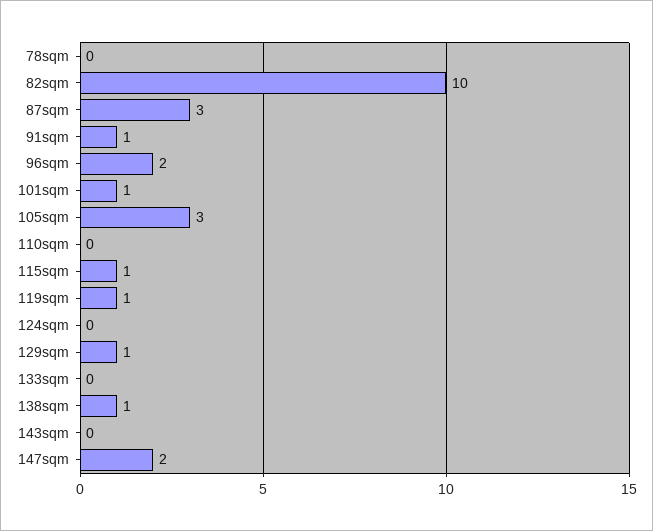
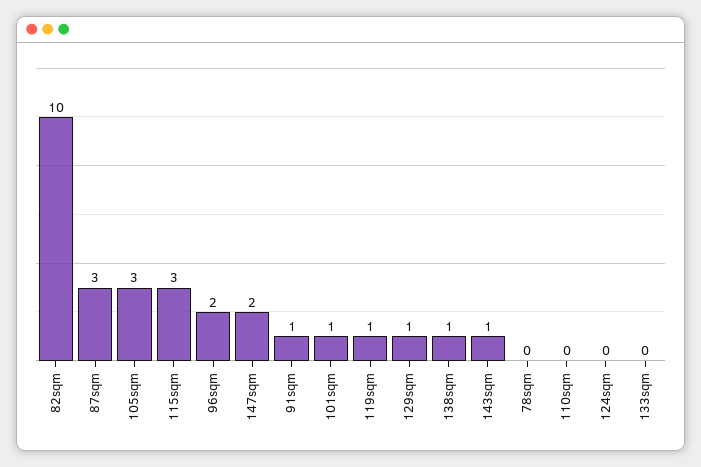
  {
    "78sqm": 0,
    "82sqm": 10,
    "87sqm": 3,
    "91sqm": 1,
    "96sqm": 2,
    "101sqm": 1,
    "105sqm": 3,
    "110sqm": 0,
-   "115sqm": 1,
+   "115sqm": 3,
    "119sqm": 1,
    "124sqm": 0,
    "129sqm": 1,
    "133sqm": 0,
    "138sqm": 1,
-   "143sqm": 0,
+   "143sqm": 1,
    "147sqm": 2
  }

